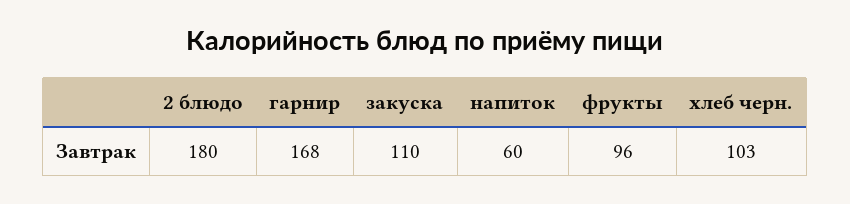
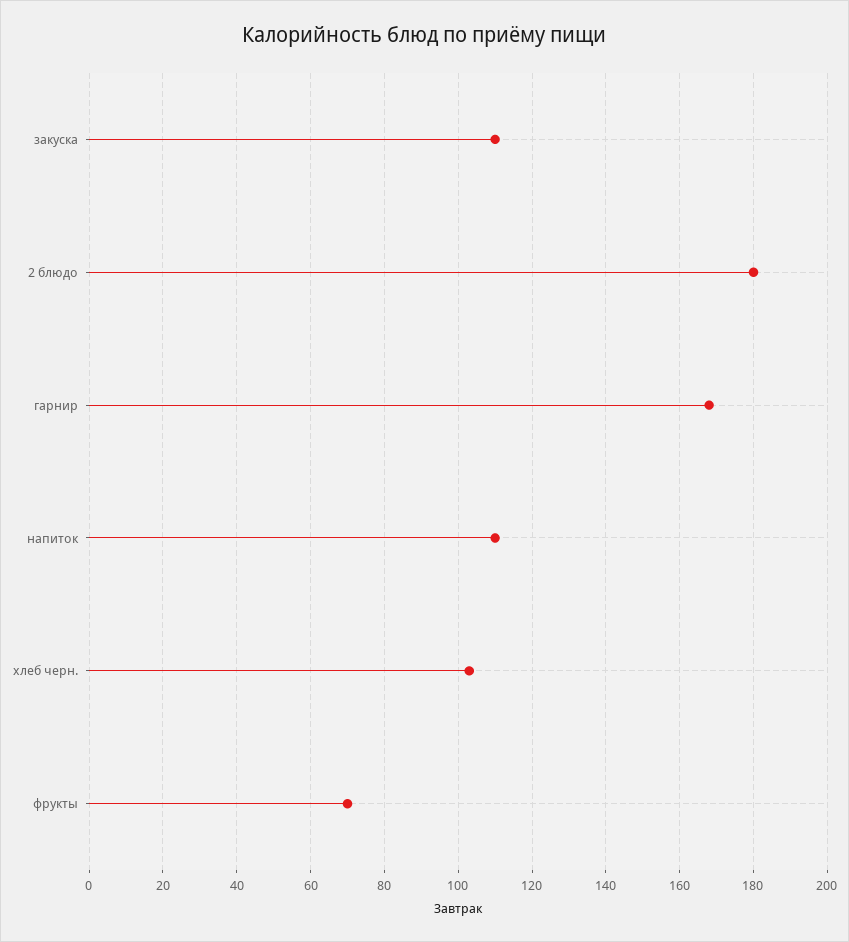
  {
    "2 блюдо": 180,
    "гарнир": 168,
    "закуска": 110,
-   "напиток": 60,
+   "напиток": 110,
-   "фрукты": 96,
+   "фрукты": 70,
    "хлеб черн.": 103
  }

